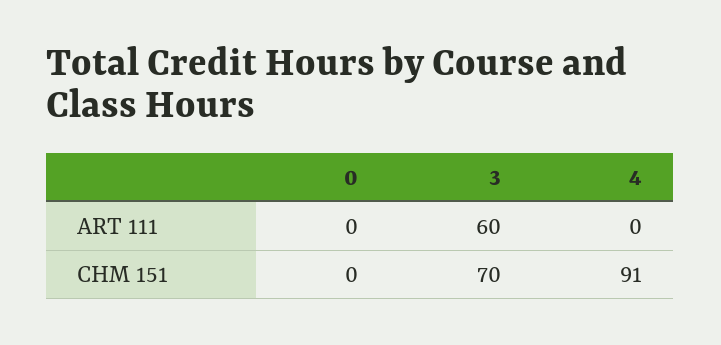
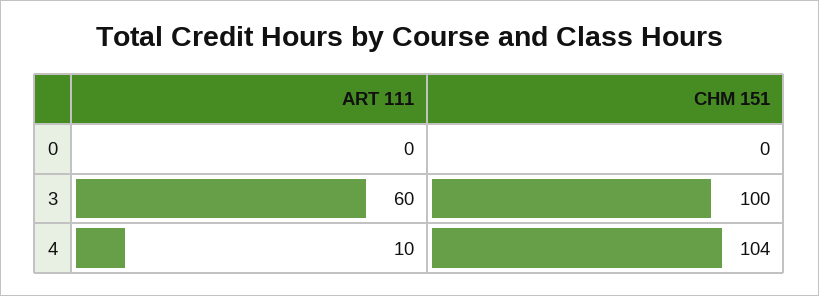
  {
    "0": {
      "ART 111": 0,
      "CHM 151": 0
    },
    "3": {
      "ART 111": 60,
-     "CHM 151": 70
+     "CHM 151": 100
    },
    "4": {
-     "ART 111": 0,
+     "ART 111": 10,
-     "CHM 151": 91
+     "CHM 151": 104
    }
  }

